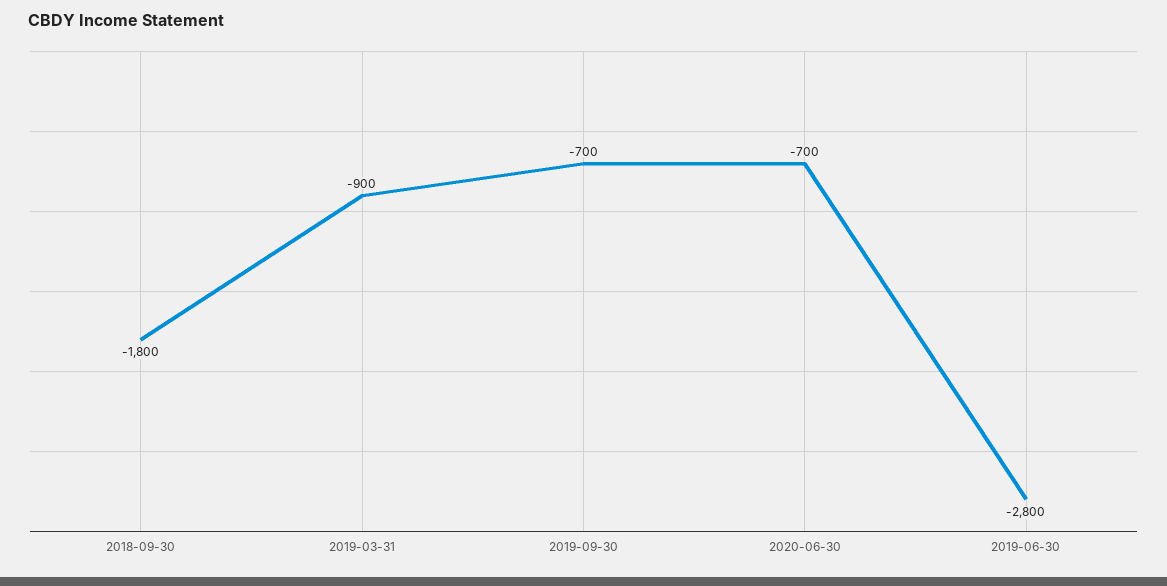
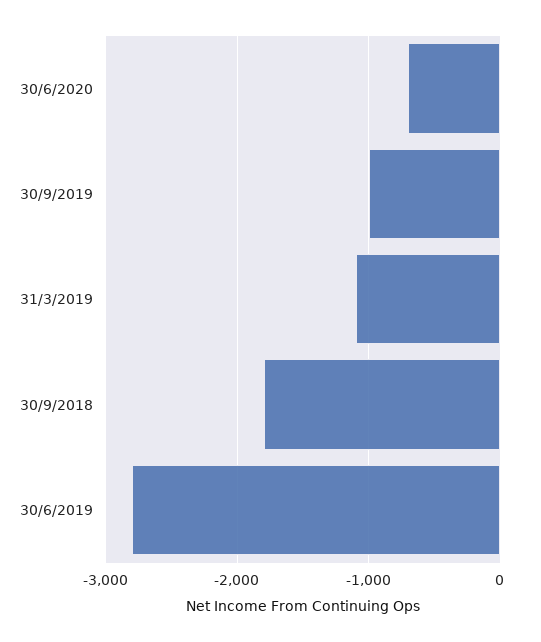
  {
    "2018-09-30": -1800,
-   "2019-03-31": -900,
+   "2019-03-31": -1100,
-   "2019-09-30": -700,
+   "2019-09-30": -1000,
    "2020-06-30": -700,
    "2019-06-30": -2800
  }

